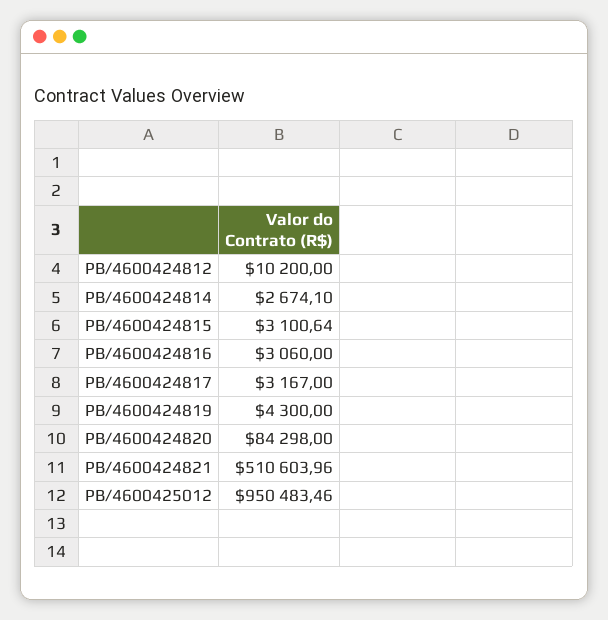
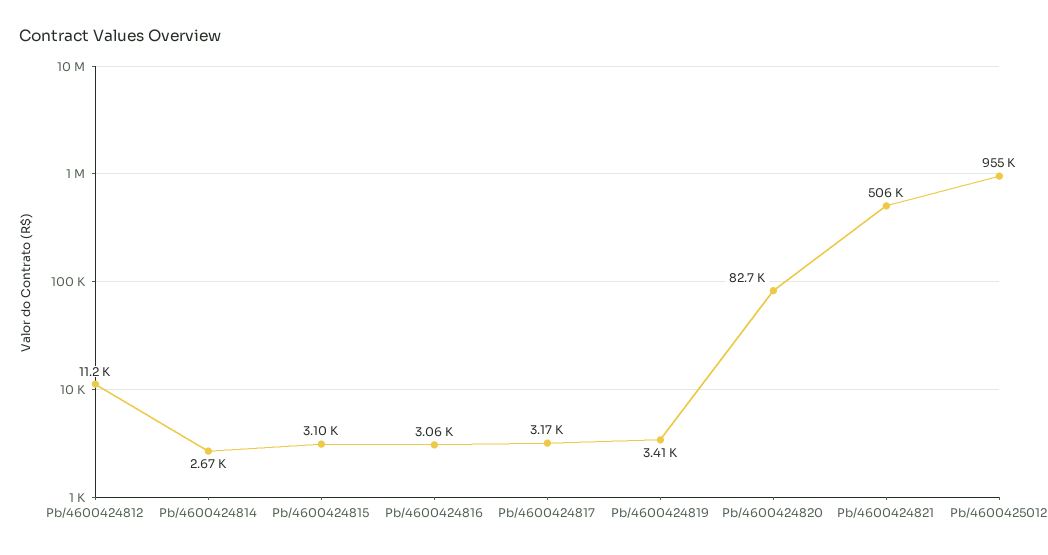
  {
-   "PB/4600424812": 10200,
+   "PB/4600424812": 11200,
    "PB/4600424814": 2674.1,
    "PB/4600424815": 3100.64,
    "PB/4600424816": 3060,
    "PB/4600424817": 3167,
-   "PB/4600424819": 4300,
+   "PB/4600424819": 3410,
-   "PB/4600424820": 84298,
+   "PB/4600424820": 82700,
-   "PB/4600424821": 510603.96,
+   "PB/4600424821": 506000,
-   "PB/4600425012": 950483.46
+   "PB/4600425012": 955000
  }

